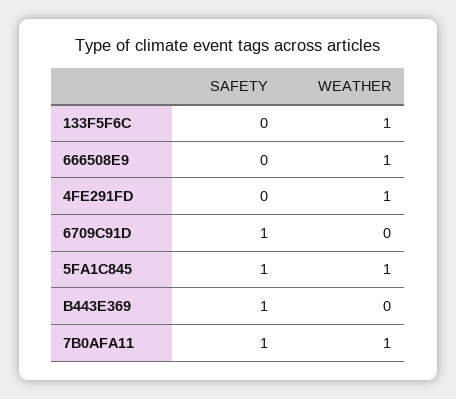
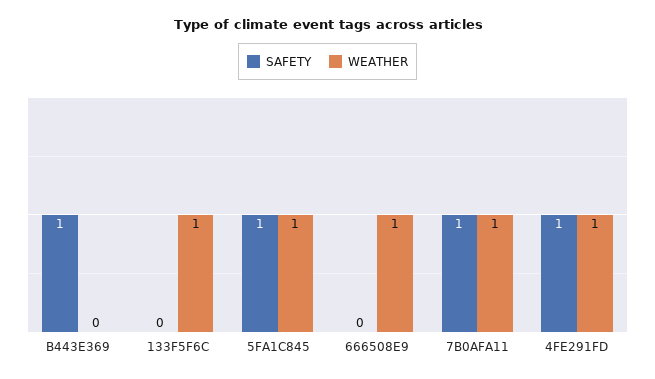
  {
    "SAFETY": {
      "133F5F6C": 0,
      "666508E9": 0,
-     "4FE291FD": 0,
+     "4FE291FD": 1,
-     "6709C91D": 1,
      "5FA1C845": 1,
      "B443E369": 1,
      "7B0AFA11": 1
    },
    "WEATHER": {
      "133F5F6C": 1,
      "666508E9": 1,
      "4FE291FD": 1,
-     "6709C91D": 0,
      "5FA1C845": 1,
      "B443E369": 0,
      "7B0AFA11": 1
    }
  }

